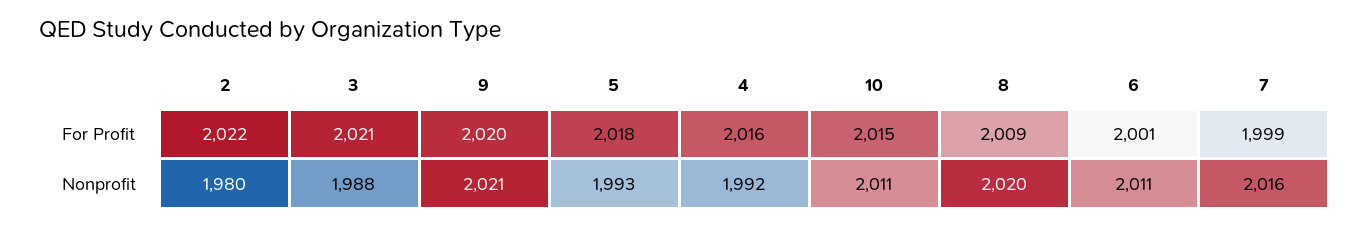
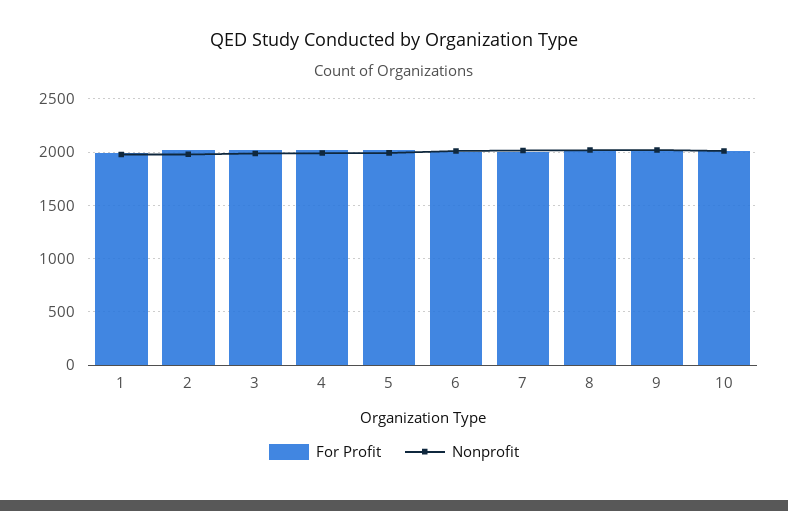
  {
    "For Profit": {
      "2": 2022,
      "3": 2021,
      "9": 2020,
      "5": 2018,
      "4": 2016,
      "10": 2015,
      "8": 2009,
      "6": 2001,
-     "7": 1999
+     "7": 1999,
+     "1": 2000
    },
    "Nonprofit": {
      "2": 1980,
      "3": 1988,
      "9": 2021,
      "5": 1993,
      "4": 1992,
      "10": 2011,
      "8": 2020,
      "6": 2011,
-     "7": 2016
+     "7": 2016,
+     "1": 2000
    }
  }

